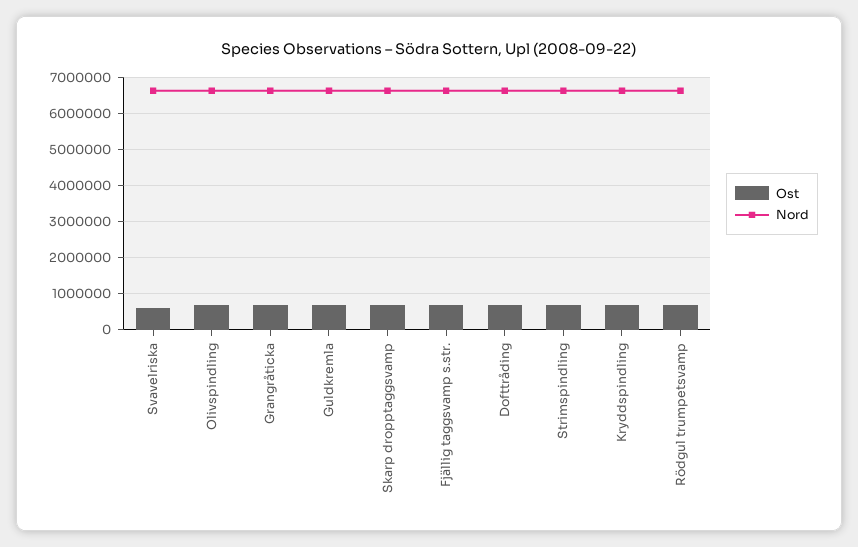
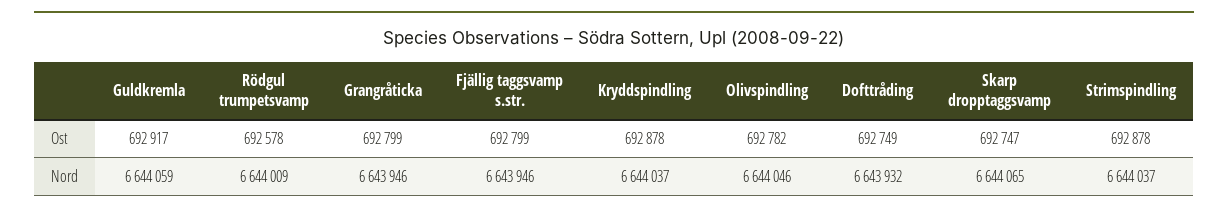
  {
    "Ost": {
-     "Svavelriska": 600000,
      "Olivspindling": 692782,
      "Grangråticka": 692799,
      "Guldkremla": 692917,
      "Skarp dropptaggsvamp": 692747,
      "Fjällig taggsvamp s.str.": 692799,
      "Dofttråding": 692749,
      "Strimspindling": 692878,
      "Kryddspindling": 692878,
      "Rödgul trumpetsvamp": 692578
    },
    "Nord": {
-     "Svavelriska": 6600000,
      "Olivspindling": 6644046,
      "Grangråticka": 6643946,
      "Guldkremla": 6644059,
      "Skarp dropptaggsvamp": 6644065,
      "Fjällig taggsvamp s.str.": 6643946,
      "Dofttråding": 6643932,
      "Strimspindling": 6644037,
      "Kryddspindling": 6644037,
      "Rödgul trumpetsvamp": 6644009
    }
  }

